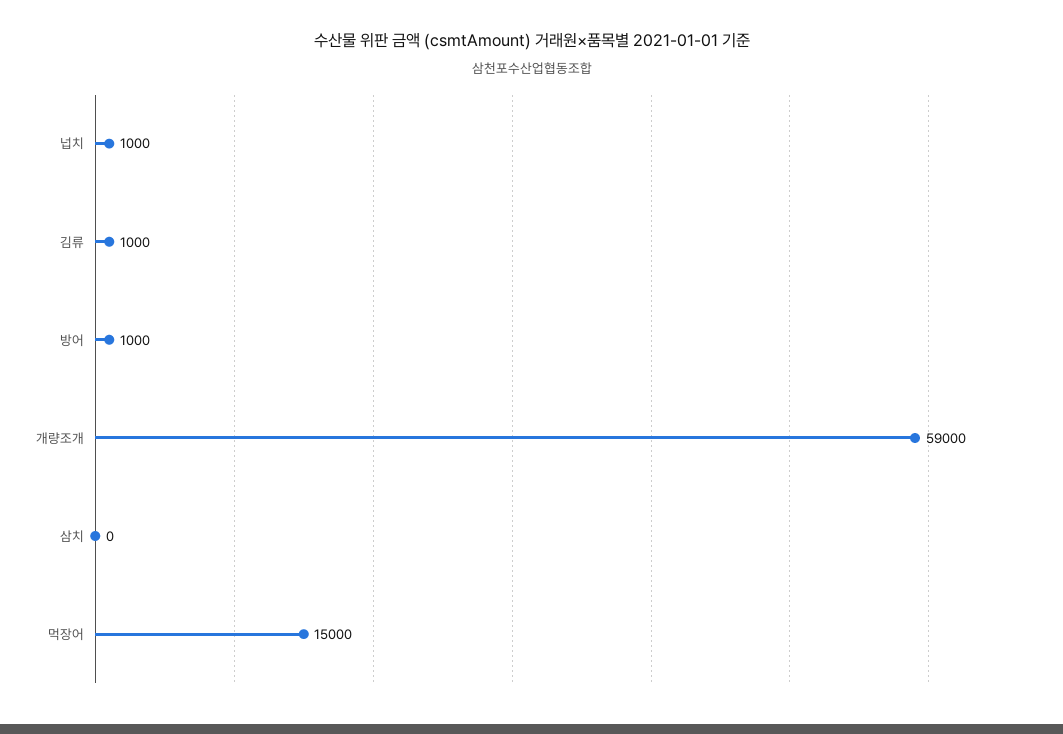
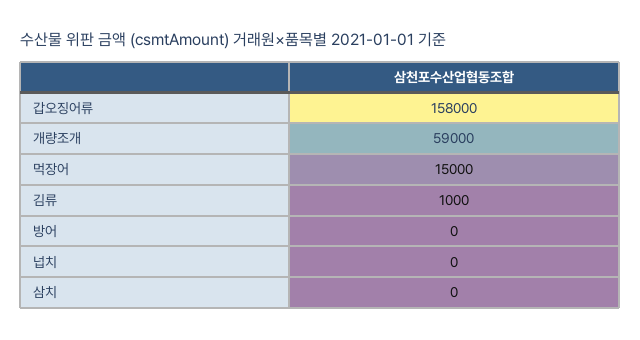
  {
-   "넙치": 1000,
+   "넙치": 0,
    "김류": 1000,
-   "방어": 1000,
+   "방어": 0,
    "개량조개": 59000,
    "삼치": 0,
-   "먹장어": 15000
+   "먹장어": 15000,
+   "갑오징어류": 158000
  }

